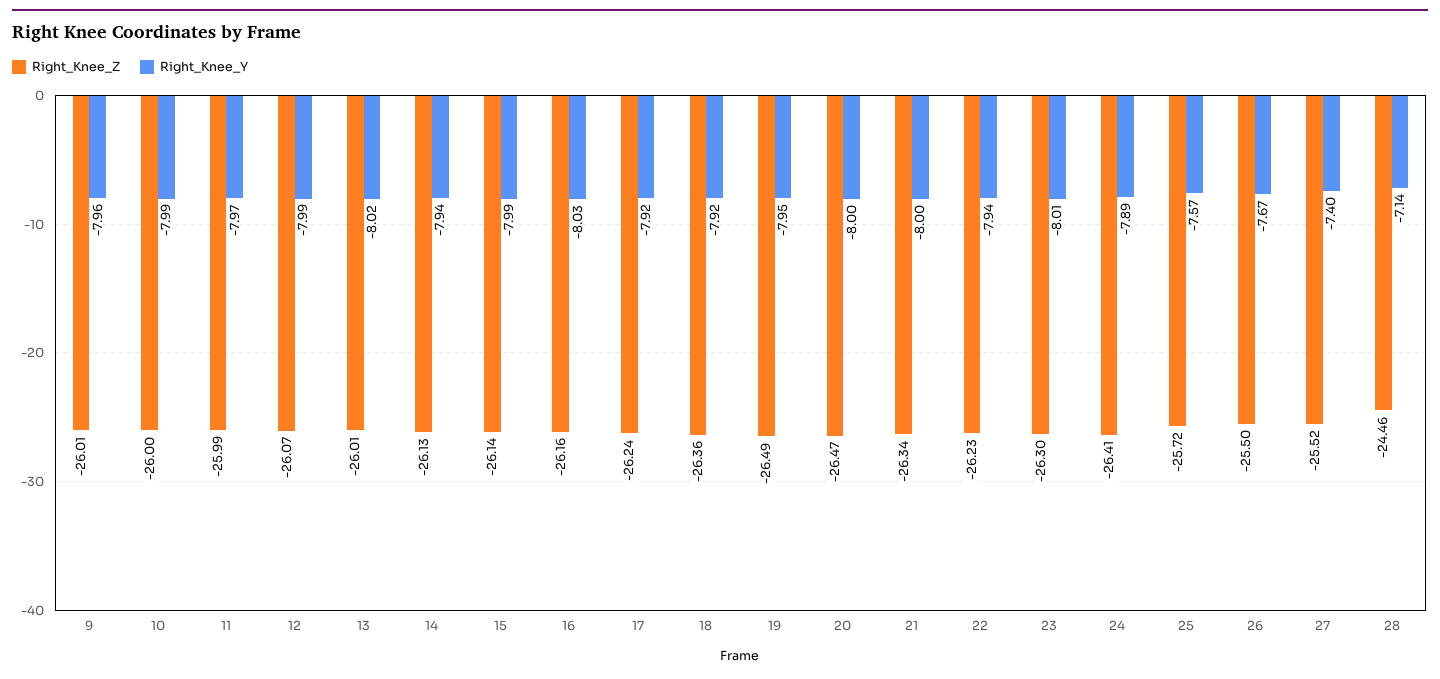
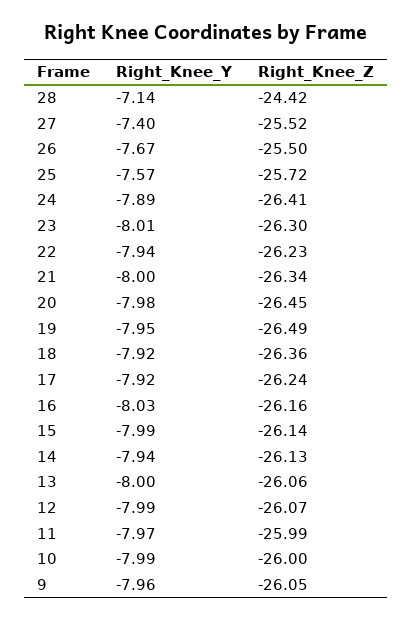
  {
    "Right_Knee_Z": {
-     "9": -26.01,
+     "9": -26.05,
      "10": -26,
      "11": -25.99,
      "12": -26.07,
-     "13": -26.01,
+     "13": -26.06,
      "14": -26.13,
      "15": -26.14,
      "16": -26.16,
      "17": -26.24,
      "18": -26.36,
      "19": -26.49,
-     "20": -26.47,
+     "20": -26.45,
      "21": -26.34,
      "22": -26.23,
      "23": -26.3,
      "24": -26.41,
      "25": -25.72,
      "26": -25.5,
      "27": -25.52,
-     "28": -24.46
+     "28": -24.42
    },
    "Right_Knee_Y": {
      "9": -7.96,
      "10": -7.99,
      "11": -7.97,
      "12": -7.99,
-     "13": -8.02,
+     "13": -8,
      "14": -7.94,
      "15": -7.99,
      "16": -8.03,
      "17": -7.92,
      "18": -7.92,
      "19": -7.95,
-     "20": -8,
+     "20": -7.98,
      "21": -8,
      "22": -7.94,
      "23": -8.01,
      "24": -7.89,
      "25": -7.57,
      "26": -7.67,
      "27": -7.4,
      "28": -7.14
    }
  }

